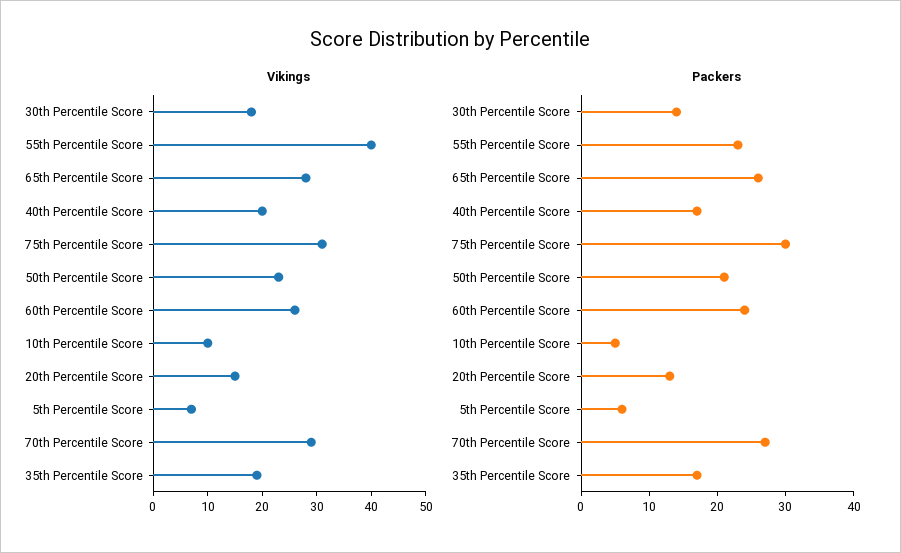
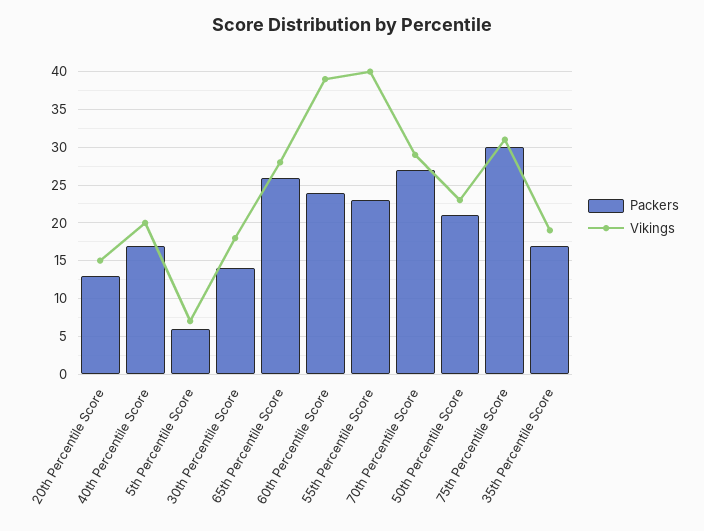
  {
    "Vikings": {
      "30th Percentile Score": 18,
      "55th Percentile Score": 40,
      "65th Percentile Score": 28,
      "40th Percentile Score": 20,
      "75th Percentile Score": 31,
      "50th Percentile Score": 23,
-     "60th Percentile Score": 25,
+     "60th Percentile Score": 39,
-     "10th Percentile Score": 10,
      "20th Percentile Score": 15,
      "5th Percentile Score": 7,
      "70th Percentile Score": 29,
      "35th Percentile Score": 19
    },
    "Packers": {
      "30th Percentile Score": 14,
      "55th Percentile Score": 23,
      "65th Percentile Score": 26,
      "40th Percentile Score": 17,
      "75th Percentile Score": 30,
      "50th Percentile Score": 21,
      "60th Percentile Score": 24,
-     "10th Percentile Score": 5,
      "20th Percentile Score": 13,
      "5th Percentile Score": 6,
      "70th Percentile Score": 27,
      "35th Percentile Score": 17
    }
  }

